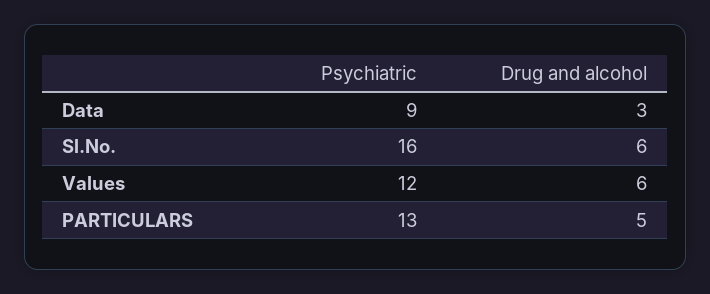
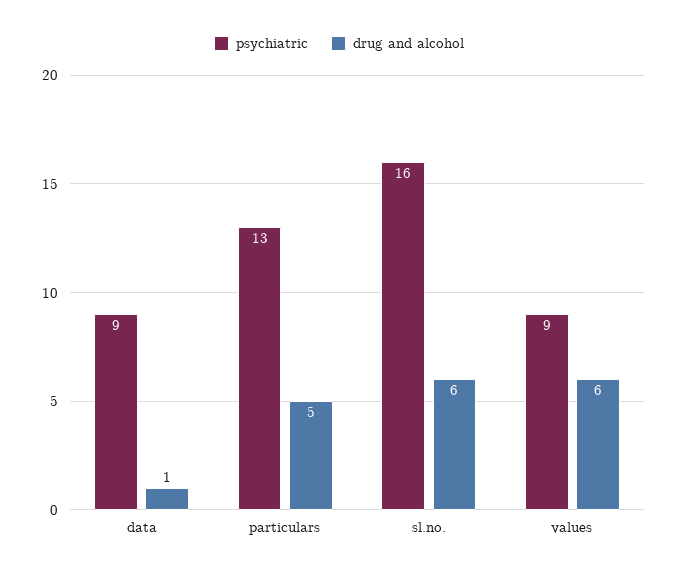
  {
    "Psychiatric": {
      "Data": 9,
      "Sl.No.": 16,
-     "Values": 12,
+     "Values": 9,
      "PARTICULARS": 13
    },
    "Drug and alcohol": {
-     "Data": 3,
+     "Data": 1,
      "Sl.No.": 6,
      "Values": 6,
      "PARTICULARS": 5
    }
  }

